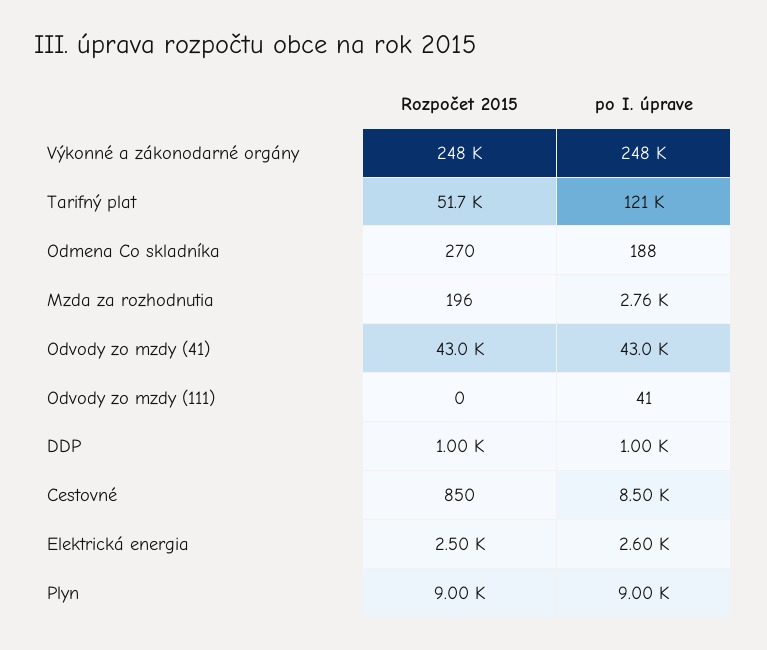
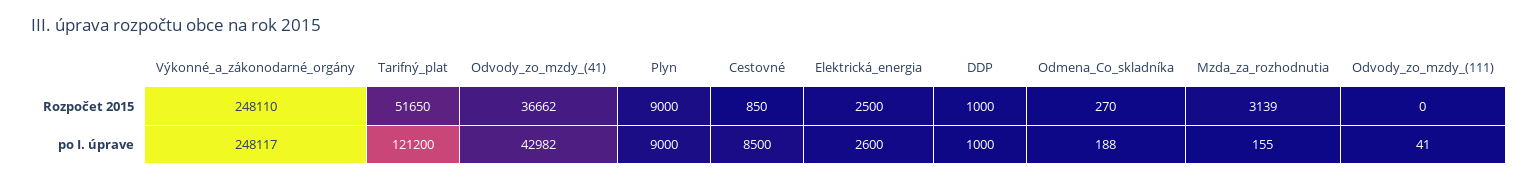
  {
    "Rozpočet 2015": {
      "Výkonné a zákonodarné orgány": 248110,
      "Tarifný plat": 51650,
      "Odmena Co skladníka": 270,
-     "Mzda za rozhodnutia": 196,
+     "Mzda za rozhodnutia": 3139,
-     "Odvody zo mzdy (41)": 43000,
+     "Odvody zo mzdy (41)": 36662,
      "Odvody zo mzdy (111)": 0,
      "DDP": 1000,
      "Cestovné": 850,
      "Elektrická energia": 2500,
      "Plyn": 9000
    },
    "po I. úprave": {
      "Výkonné a zákonodarné orgány": 248117,
      "Tarifný plat": 121200,
      "Odmena Co skladníka": 188,
-     "Mzda za rozhodnutia": 2760,
+     "Mzda za rozhodnutia": 155,
      "Odvody zo mzdy (41)": 42982,
      "Odvody zo mzdy (111)": 41,
      "DDP": 1000,
      "Cestovné": 8500,
      "Elektrická energia": 2600,
      "Plyn": 9000
    }
  }

